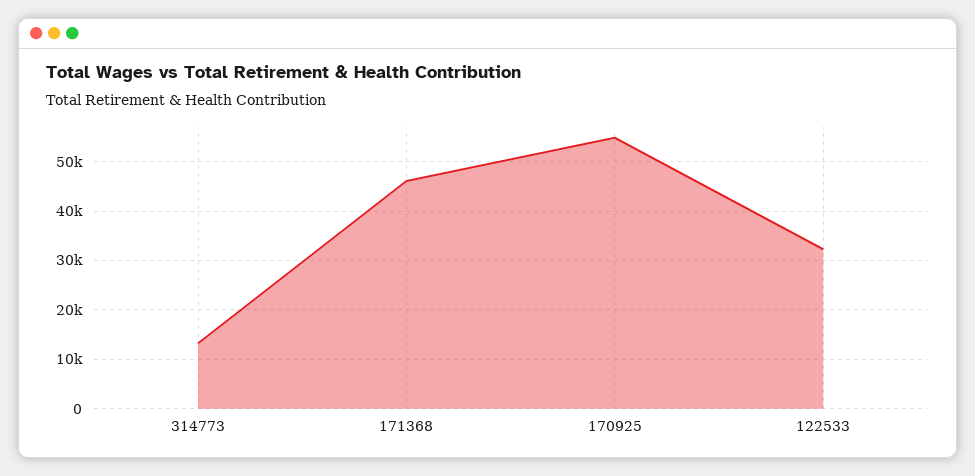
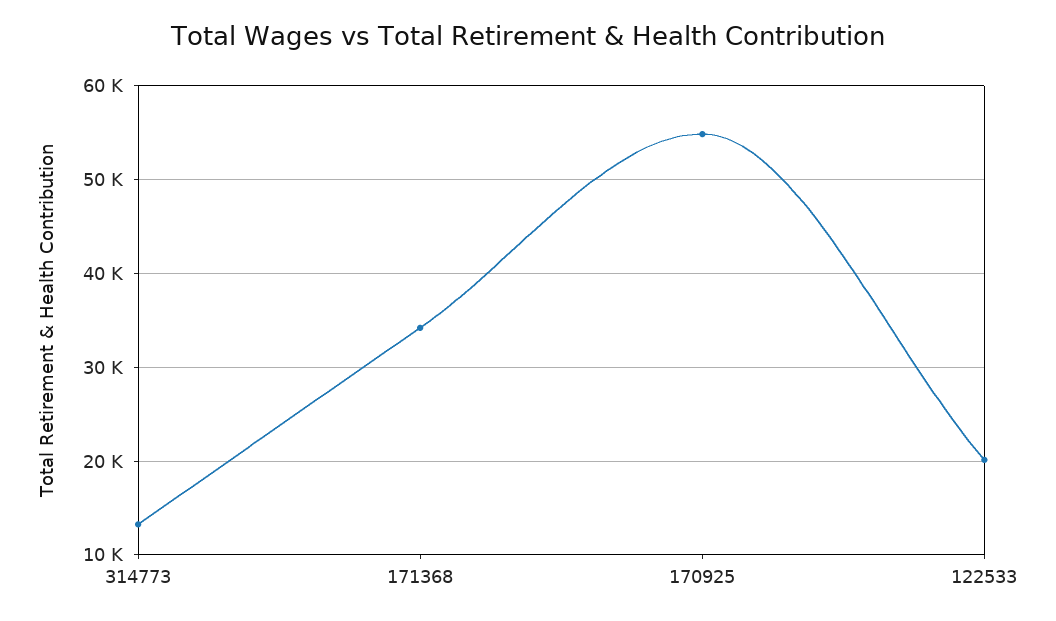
  {
    "314773": 13000,
-   "171368": 46000,
+   "171368": 34000,
    "170925": 55000,
-   "122533": 32000
+   "122533": 20000
  }

